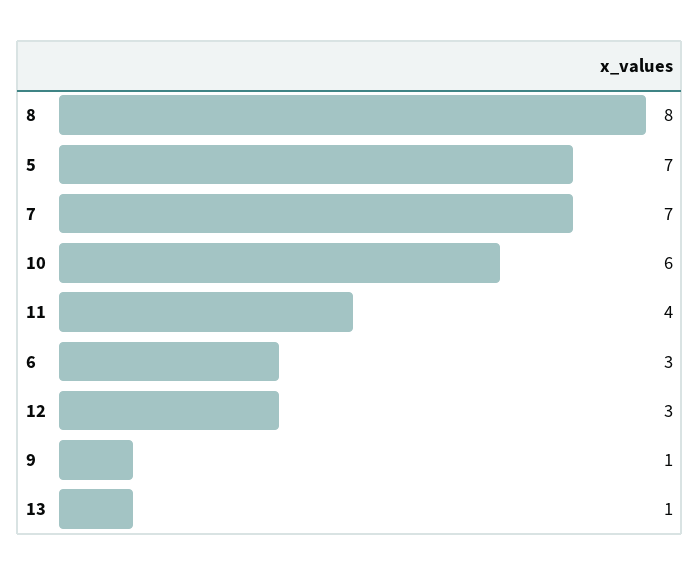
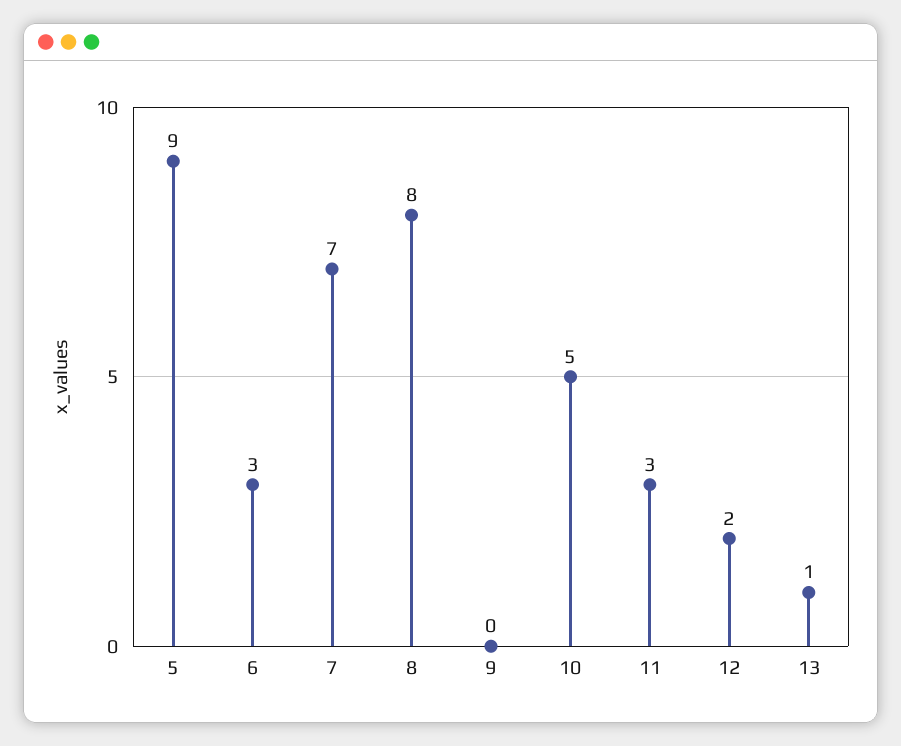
  {
    "8": 8,
-   "5": 7,
+   "5": 9,
    "7": 7,
-   "10": 6,
+   "10": 5,
-   "11": 4,
+   "11": 3,
    "6": 3,
-   "12": 3,
+   "12": 2,
-   "9": 1,
+   "9": 0,
    "13": 1
  }

